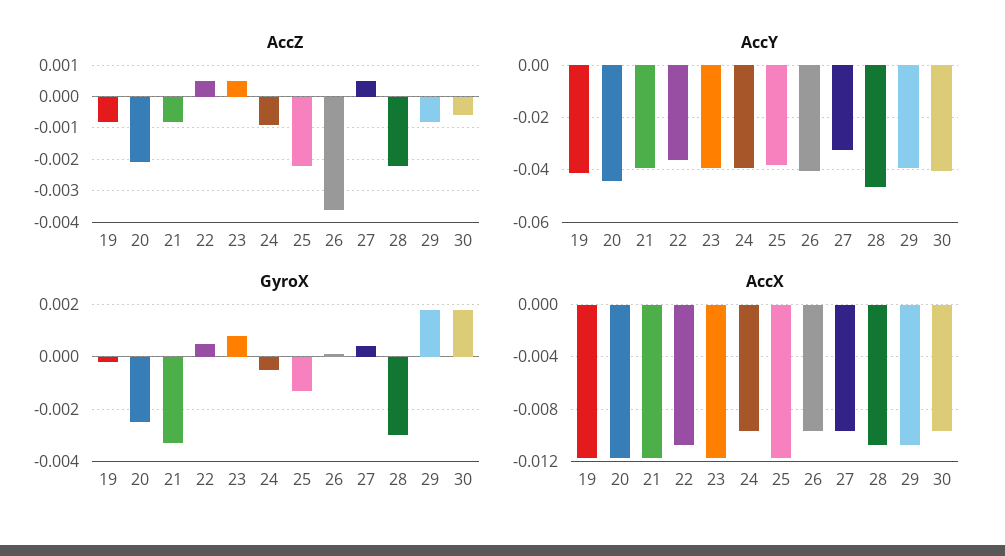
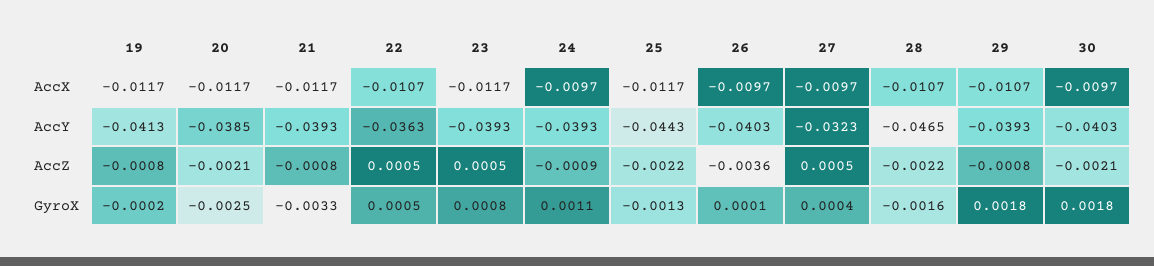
  {
    "AccZ": {
      "19": -0.0008,
      "20": -0.0021,
      "21": -0.0008,
      "22": 0.0005,
      "23": 0.0005,
      "24": -0.0009,
      "25": -0.0022,
      "26": -0.0036,
      "27": 0.0005,
      "28": -0.0022,
      "29": -0.0008,
-     "30": -0.0005
+     "30": -0.0021
    },
    "AccY": {
      "19": -0.0413,
-     "20": -0.045,
+     "20": -0.0385,
      "21": -0.0393,
      "22": -0.0363,
      "23": -0.0393,
      "24": -0.0393,
-     "25": -0.0375,
+     "25": -0.0443,
      "26": -0.0403,
      "27": -0.0323,
      "28": -0.0465,
      "29": -0.0393,
      "30": -0.0403
    },
    "GyroX": {
      "19": -0.0002,
      "20": -0.0025,
      "21": -0.0033,
      "22": 0.0005,
      "23": 0.0008,
-     "24": -0.0005,
+     "24": 0.0011,
      "25": -0.0013,
      "26": 0.0001,
      "27": 0.0004,
-     "28": -0.003,
+     "28": -0.0016,
      "29": 0.0018,
      "30": 0.0018
    },
    "AccX": {
      "19": -0.0117,
      "20": -0.0117,
      "21": -0.0117,
      "22": -0.0107,
      "23": -0.0117,
      "24": -0.0097,
      "25": -0.0117,
      "26": -0.0097,
      "27": -0.0097,
      "28": -0.0107,
      "29": -0.0107,
      "30": -0.0097
    }
  }

